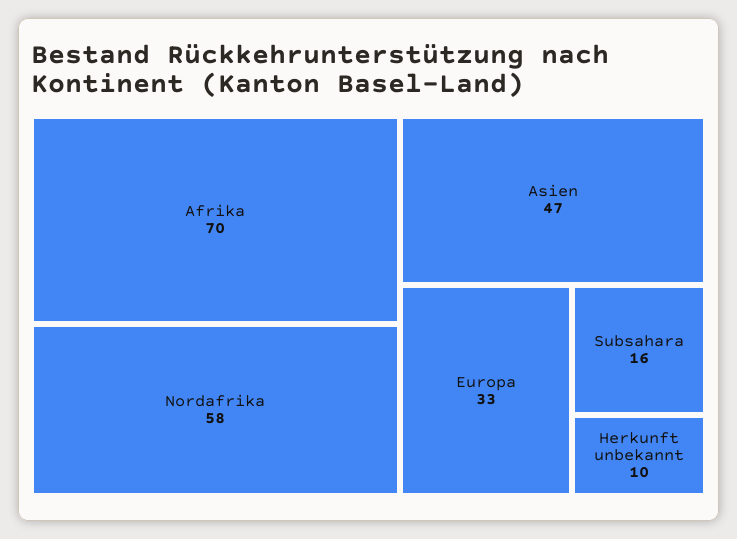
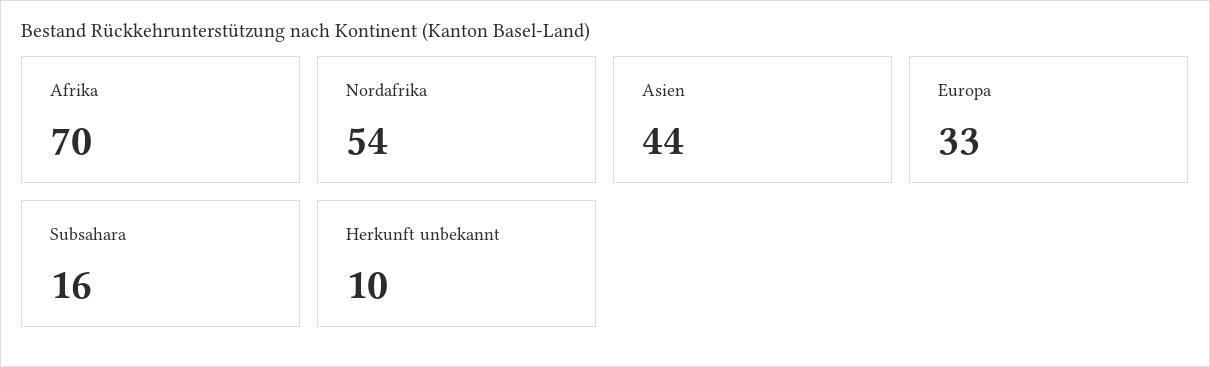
  {
    "Afrika": 70,
-   "Nordafrika": 58,
+   "Nordafrika": 54,
-   "Asien": 47,
+   "Asien": 44,
    "Europa": 33,
    "Subsahara": 16,
    "Herkunft unbekannt": 10
  }

